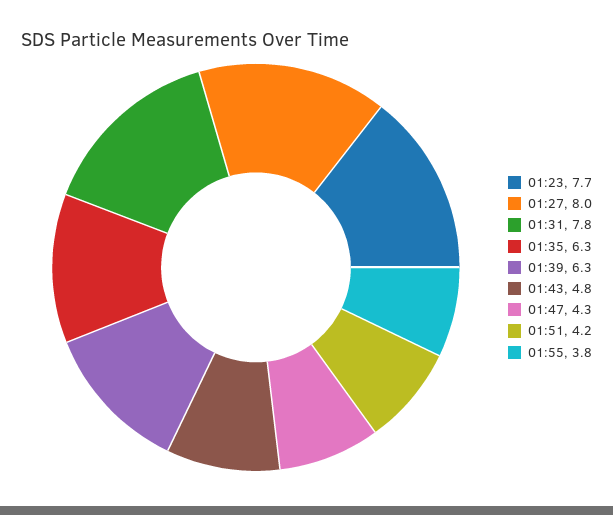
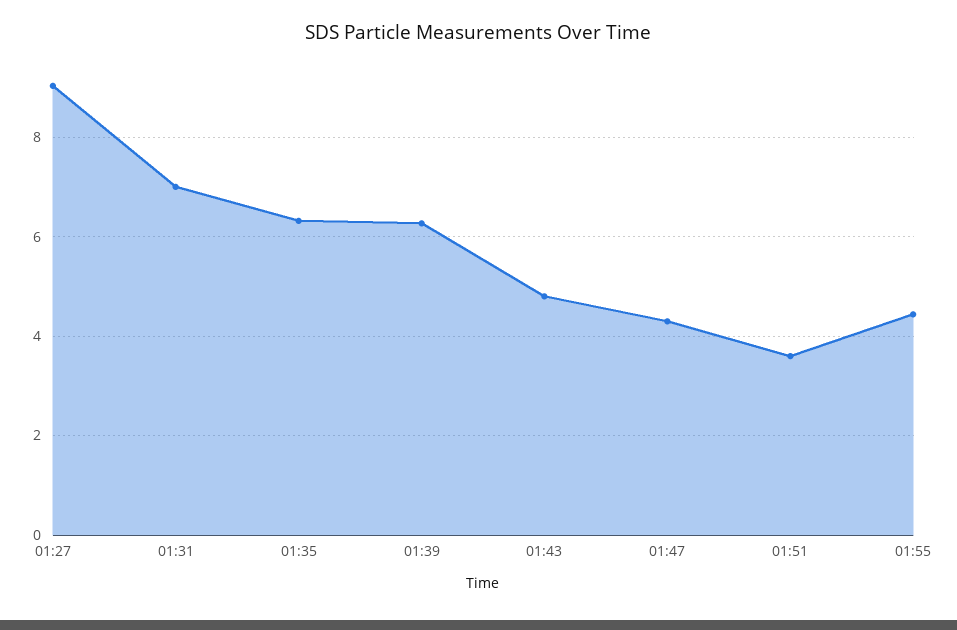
  {
-   "01:23": 7.7,
-   "01:27": 8,
+   "01:27": 9,
-   "01:31": 7.8,
+   "01:31": 7,
    "01:35": 6.3,
    "01:39": 6.3,
    "01:43": 4.8,
    "01:47": 4.3,
-   "01:51": 4.2,
+   "01:51": 3.6,
-   "01:55": 3.8
+   "01:55": 4.4
  }

